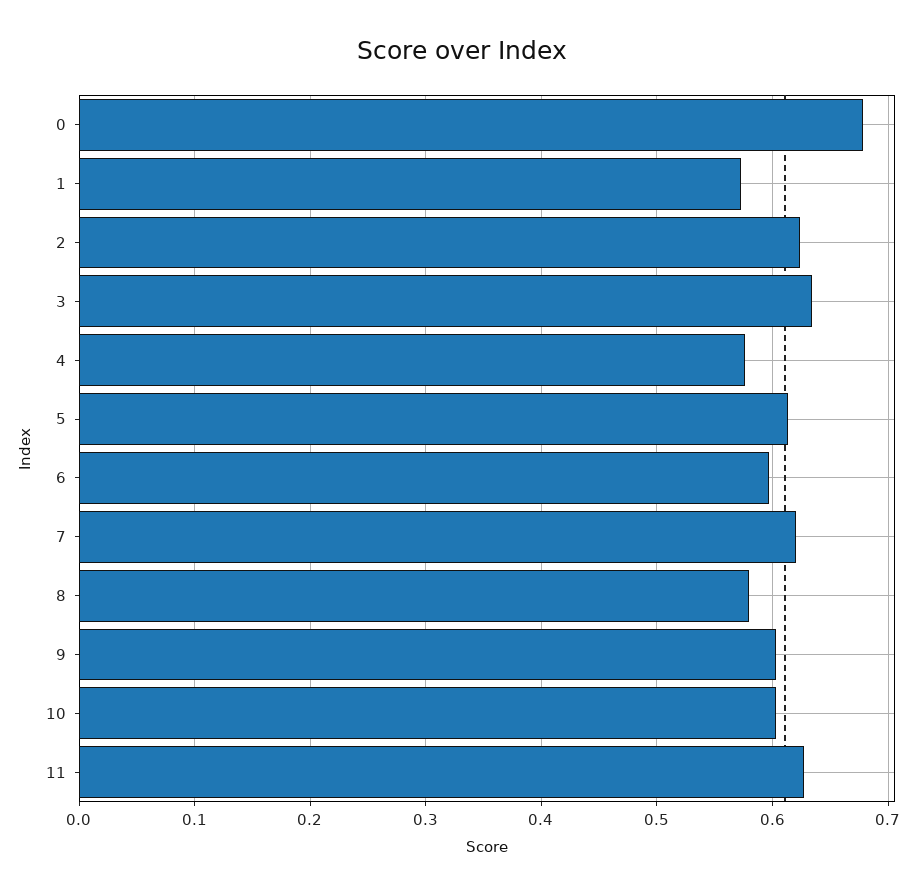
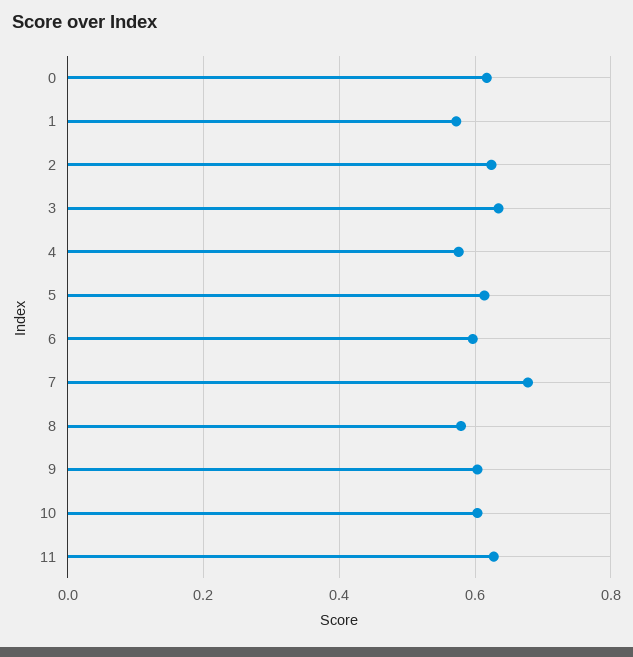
  {
-   "0": 0.68,
+   "0": 0.62,
    "1": 0.57,
    "2": 0.62,
    "3": 0.63,
    "4": 0.58,
    "5": 0.61,
    "6": 0.6,
-   "7": 0.62,
+   "7": 0.68,
    "8": 0.58,
    "9": 0.6,
    "10": 0.6,
    "11": 0.63
  }

